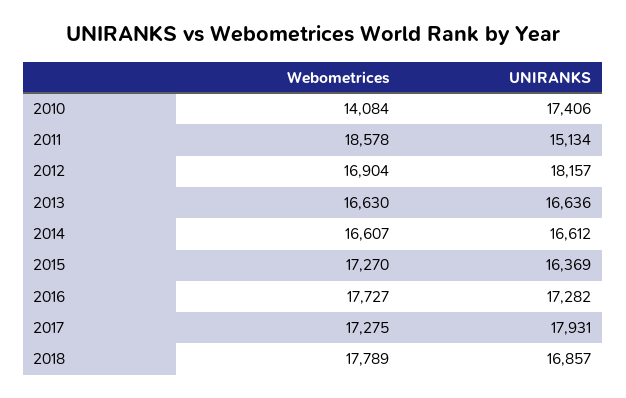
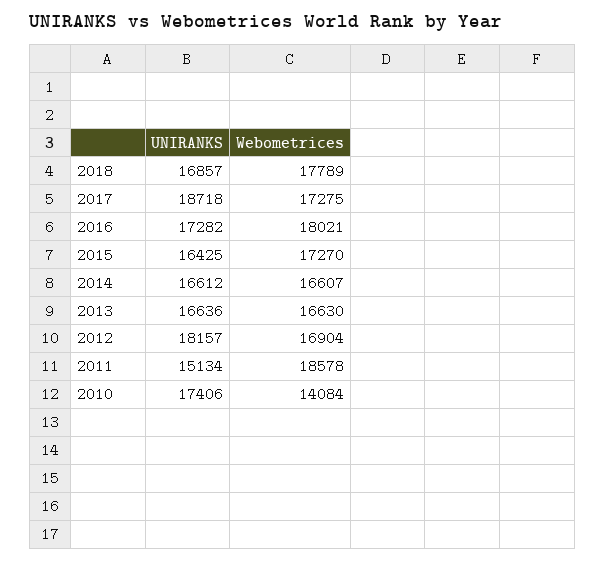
  {
    "Webometrices": {
      "2010": 14084,
      "2011": 18578,
      "2012": 16904,
      "2013": 16630,
      "2014": 16607,
      "2015": 17270,
-     "2016": 17727,
+     "2016": 18021,
      "2017": 17275,
      "2018": 17789
    },
    "UNIRANKS": {
      "2010": 17406,
      "2011": 15134,
      "2012": 18157,
      "2013": 16636,
      "2014": 16612,
-     "2015": 16369,
+     "2015": 16425,
      "2016": 17282,
-     "2017": 17931,
+     "2017": 18718,
      "2018": 16857
    }
  }

